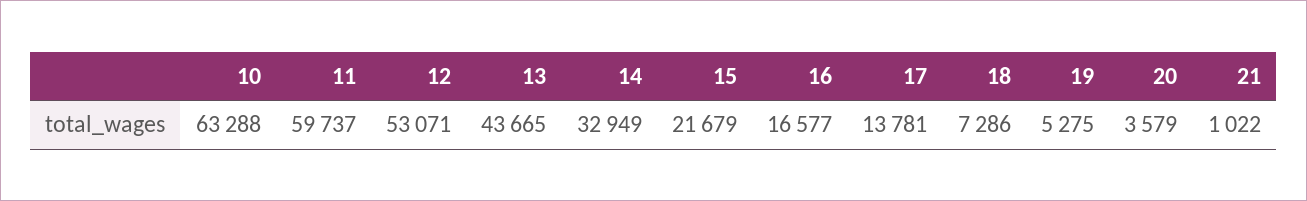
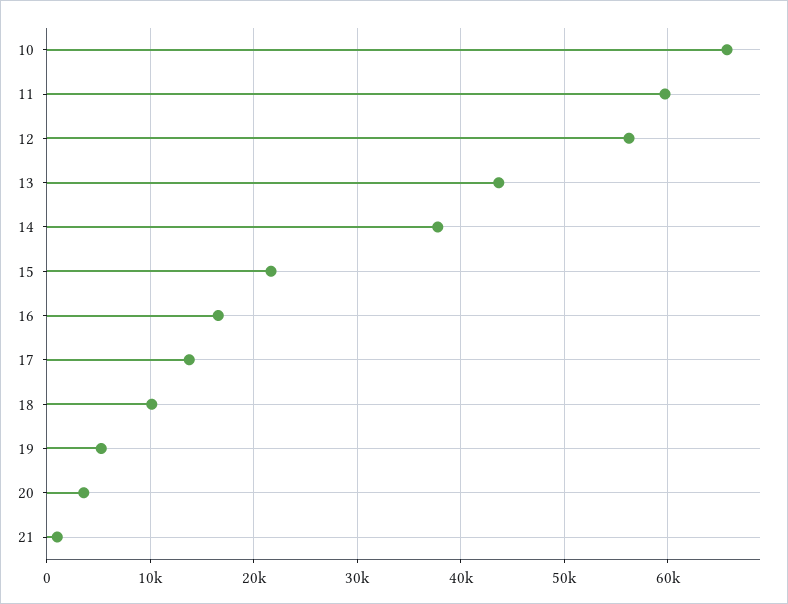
  {
-   "10": 63288,
+   "10": 66000,
    "11": 59737,
-   "12": 53071,
+   "12": 56000,
    "13": 43665,
-   "14": 32949,
+   "14": 38000,
    "15": 21679,
    "16": 16577,
    "17": 13781,
-   "18": 7286,
+   "18": 10000,
    "19": 5275,
    "20": 3579,
    "21": 1022
  }

